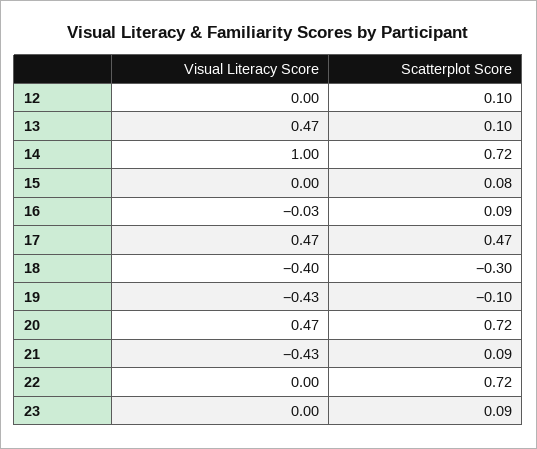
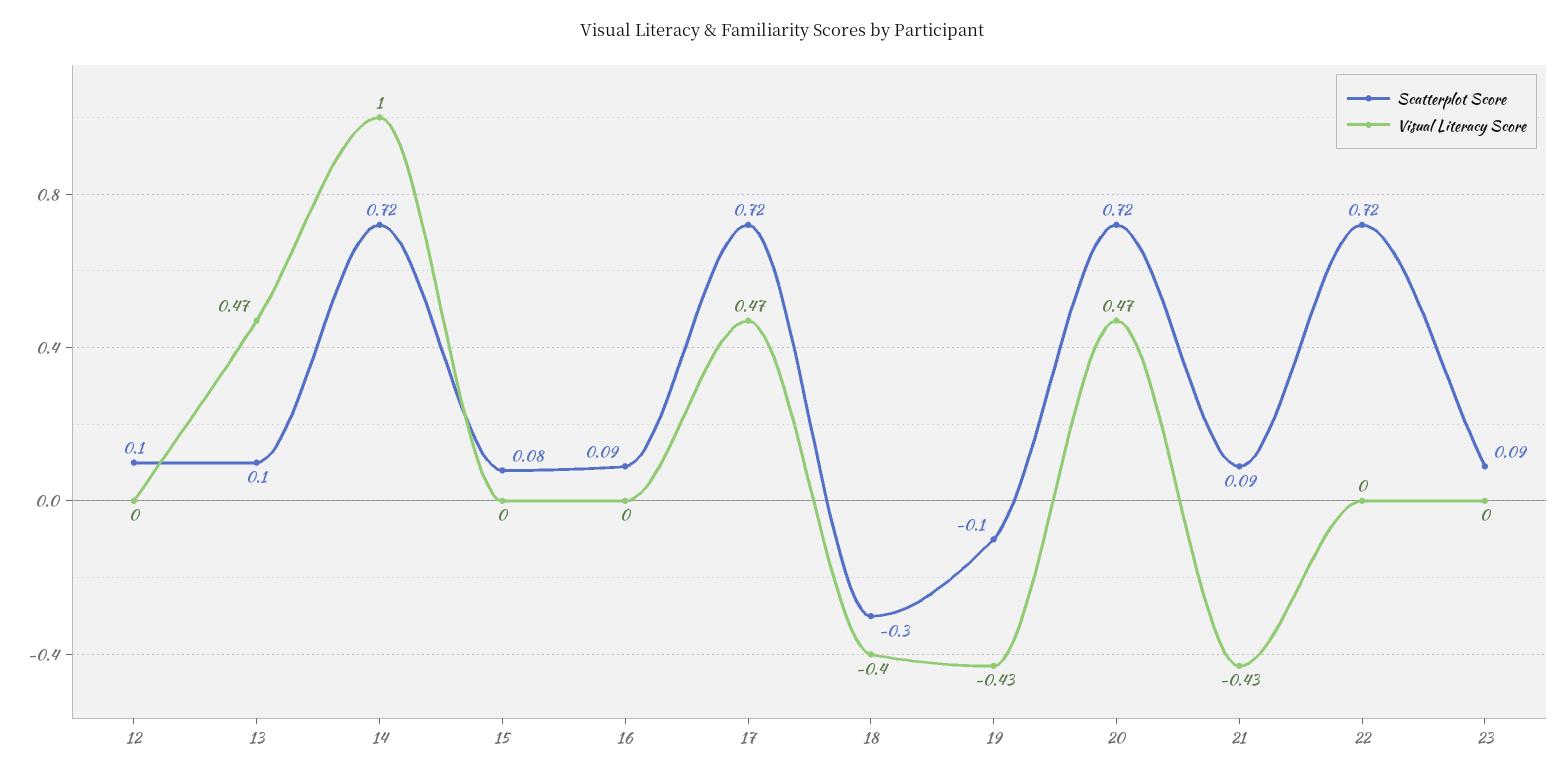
  {
    "Visual Literacy Score": {
      "12": 0,
      "13": 0.47,
      "14": 1,
      "15": 0,
-     "16": -0.03,
+     "16": 0,
      "17": 0.47,
      "18": -0.4,
      "19": -0.43,
      "20": 0.47,
      "21": -0.43,
      "22": 0,
      "23": 0
    },
    "Scatterplot Score": {
      "12": 0.1,
      "13": 0.1,
      "14": 0.72,
      "15": 0.08,
      "16": 0.09,
-     "17": 0.47,
+     "17": 0.72,
      "18": -0.3,
      "19": -0.1,
      "20": 0.72,
      "21": 0.09,
      "22": 0.72,
      "23": 0.09
    }
  }

